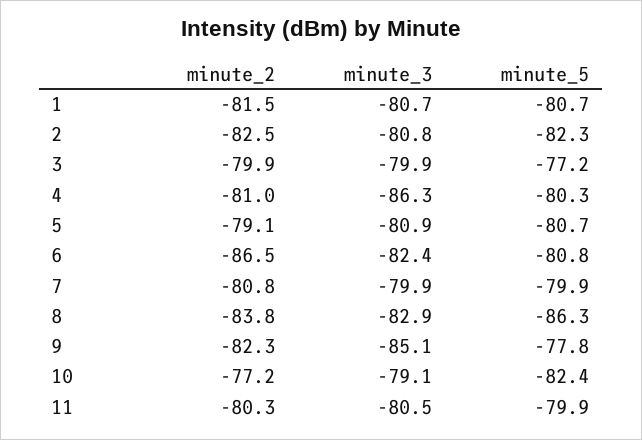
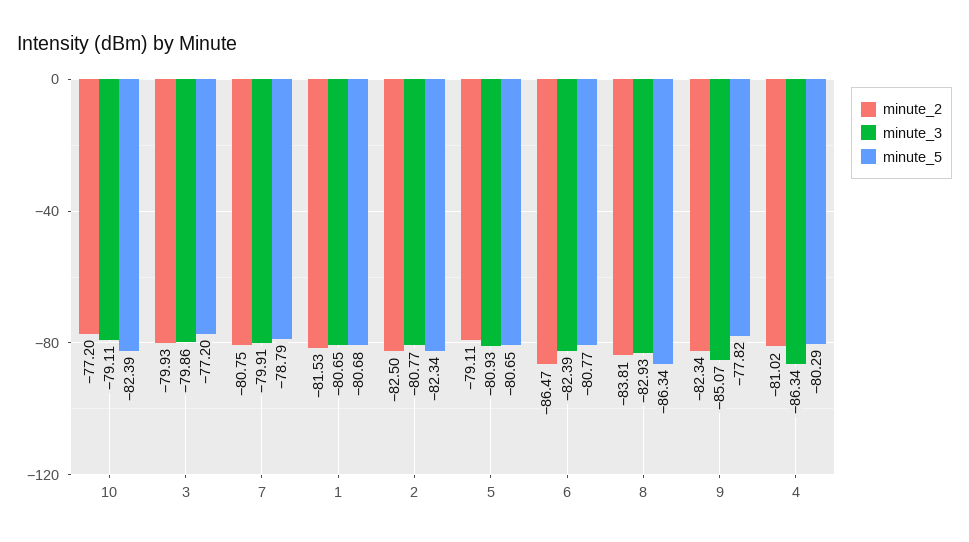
  {
    "minute_2": {
      "1": -81.53,
      "2": -82.5,
      "3": -79.93,
      "4": -81.02,
      "5": -79.11,
      "6": -86.47,
      "7": -80.75,
      "8": -83.81,
      "9": -82.34,
-     "10": -77.2,
+     "10": -77.2
-     "11": -80.3
    },
    "minute_3": {
      "1": -80.65,
      "2": -80.77,
      "3": -79.86,
      "4": -86.34,
      "5": -80.93,
      "6": -82.39,
      "7": -79.91,
      "8": -82.93,
      "9": -85.07,
-     "10": -79.11,
+     "10": -79.11
-     "11": -80.5
    },
    "minute_5": {
      "1": -80.68,
      "2": -82.34,
      "3": -77.2,
      "4": -80.29,
      "5": -80.65,
      "6": -80.77,
-     "7": -79.9,
+     "7": -78.79,
      "8": -86.34,
      "9": -77.82,
-     "10": -82.39,
+     "10": -82.39
-     "11": -79.9
    }
  }

